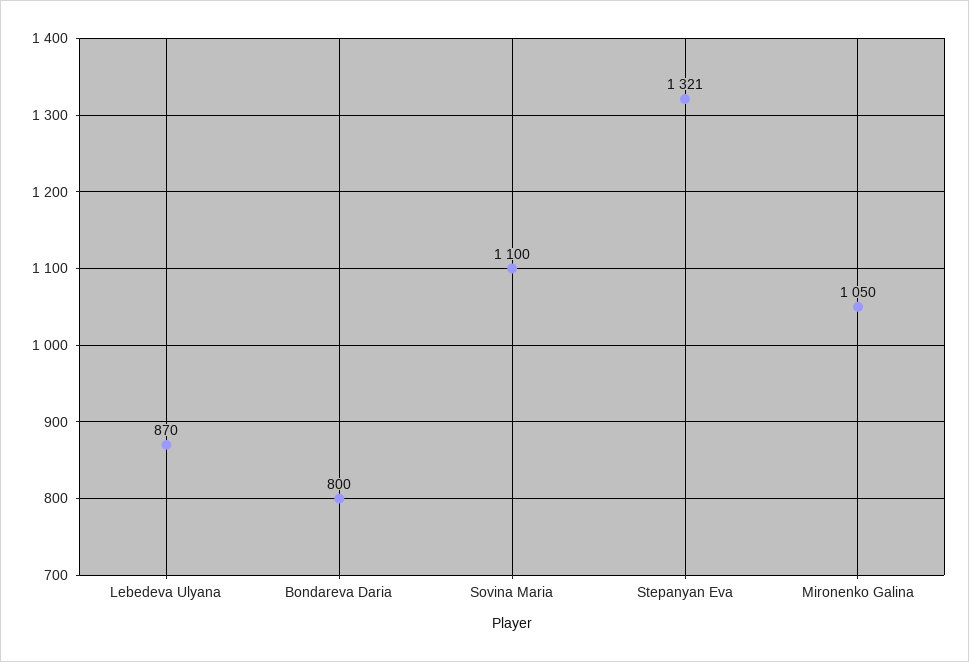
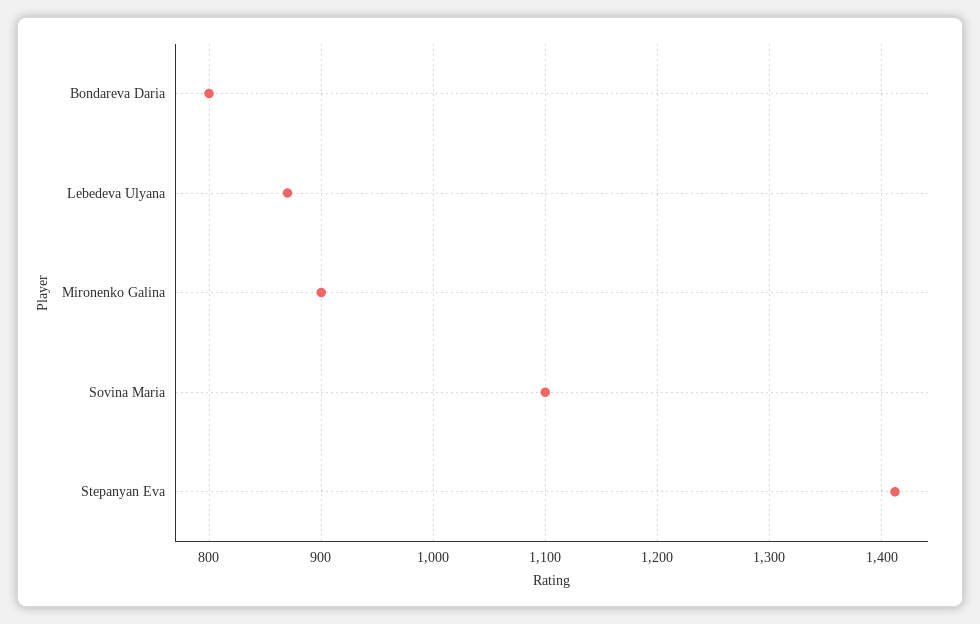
  {
    "Lebedeva Ulyana": 870,
    "Bondareva Daria": 800,
    "Sovina Maria": 1100,
-   "Stepanyan Eva": 1321,
+   "Stepanyan Eva": 1410,
-   "Mironenko Galina": 1050
+   "Mironenko Galina": 900
  }

